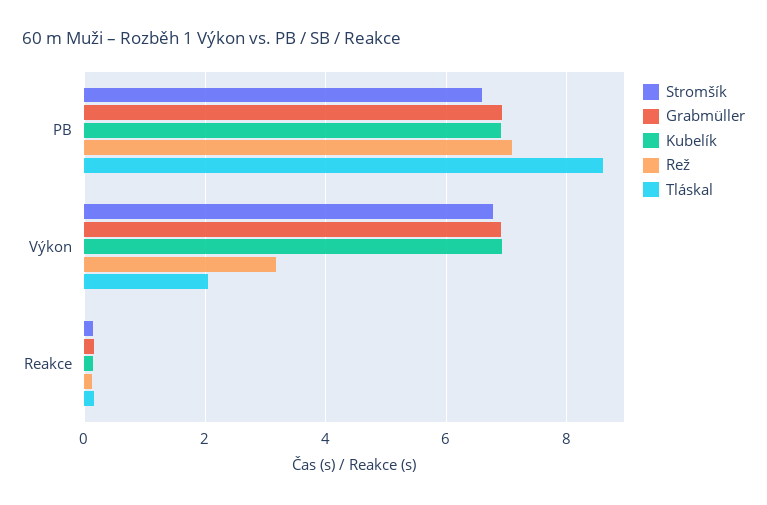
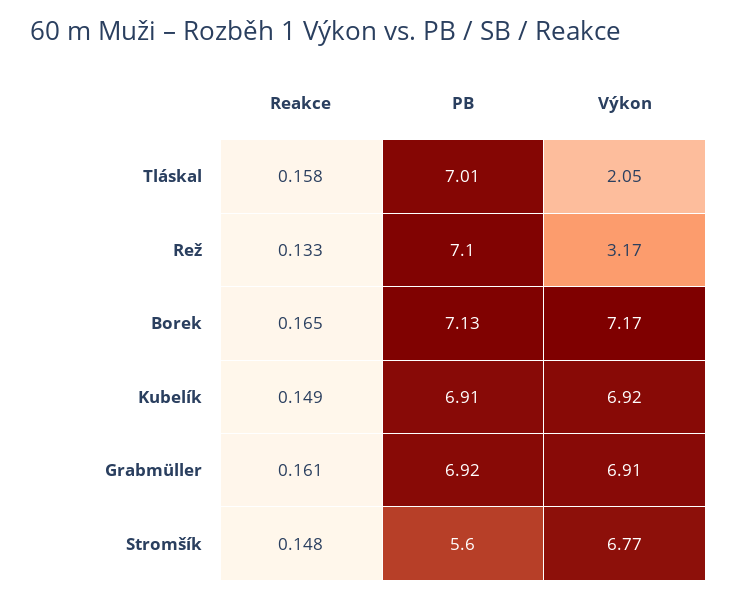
  {
    "Stromšík": {
-     "PB": 6.6,
+     "PB": 5.6,
      "Výkon": 6.77,
      "Reakce": 0.148
    },
    "Grabmüller": {
      "PB": 6.92,
      "Výkon": 6.91,
      "Reakce": 0.161
    },
    "Kubelík": {
      "PB": 6.91,
      "Výkon": 6.92,
      "Reakce": 0.149
    },
    "Rež": {
      "PB": 7.1,
      "Výkon": 3.17,
      "Reakce": 0.133
    },
    "Tláskal": {
-     "PB": 8.6,
+     "PB": 7.01,
      "Výkon": 2.05,
      "Reakce": 0.158
-   }
+   },
+   "Borek": {
+     "Reakce": 0.165,
+     "PB": 7.13,
+     "Výkon": 7.17
+   }
  }

